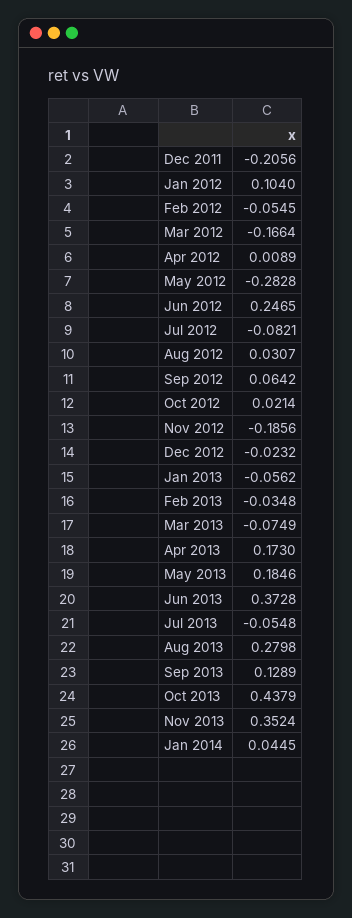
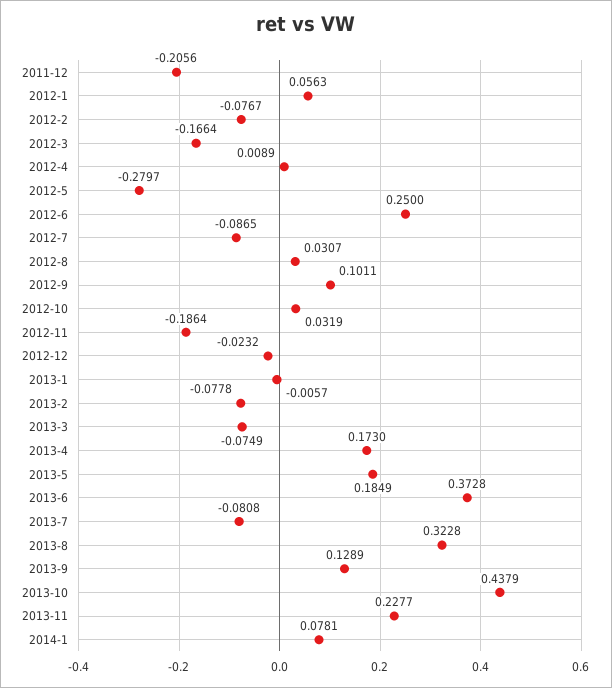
  {
    "Dec 2011": -0.2056,
-   "Jan 2012": 0.104,
+   "Jan 2012": 0.0563,
-   "Feb 2012": -0.0545,
+   "Feb 2012": -0.0767,
    "Mar 2012": -0.1664,
    "Apr 2012": 0.0089,
-   "May 2012": -0.2828,
+   "May 2012": -0.2797,
-   "Jun 2012": 0.2465,
+   "Jun 2012": 0.25,
-   "Jul 2012": -0.0821,
+   "Jul 2012": -0.0865,
    "Aug 2012": 0.0307,
-   "Sep 2012": 0.0642,
+   "Sep 2012": 0.1011,
-   "Oct 2012": 0.0214,
+   "Oct 2012": 0.0319,
-   "Nov 2012": -0.1856,
+   "Nov 2012": -0.1864,
    "Dec 2012": -0.0232,
-   "Jan 2013": -0.0562,
+   "Jan 2013": -0.0057,
-   "Feb 2013": -0.0348,
+   "Feb 2013": -0.0778,
    "Mar 2013": -0.0749,
    "Apr 2013": 0.173,
-   "May 2013": 0.1846,
+   "May 2013": 0.1849,
    "Jun 2013": 0.3728,
-   "Jul 2013": -0.0548,
+   "Jul 2013": -0.0808,
-   "Aug 2013": 0.2798,
+   "Aug 2013": 0.3228,
    "Sep 2013": 0.1289,
    "Oct 2013": 0.4379,
-   "Nov 2013": 0.3524,
+   "Nov 2013": 0.2277,
-   "Jan 2014": 0.0445
+   "Jan 2014": 0.0781
  }

